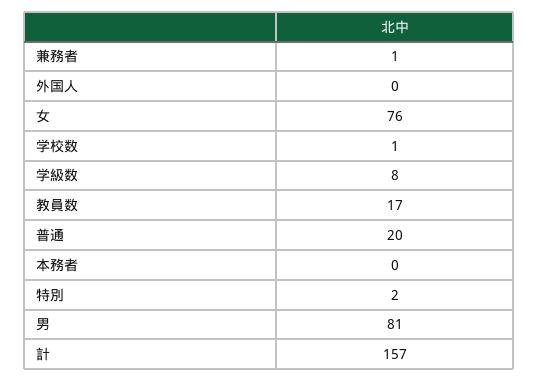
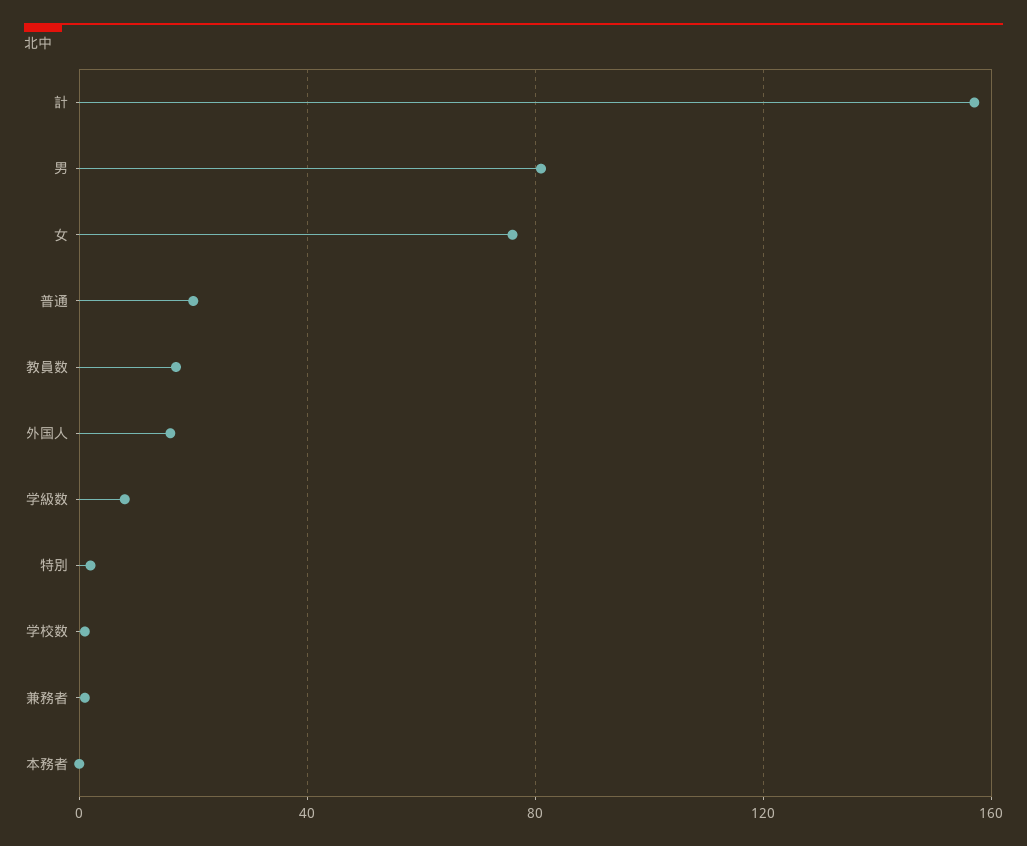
  {
    "兼務者": 1,
-   "外国人": 0,
+   "外国人": 15,
    "女": 76,
    "学校数": 1,
    "学級数": 8,
    "教員数": 17,
    "普通": 20,
    "本務者": 0,
    "特別": 2,
    "男": 81,
    "計": 157
  }

